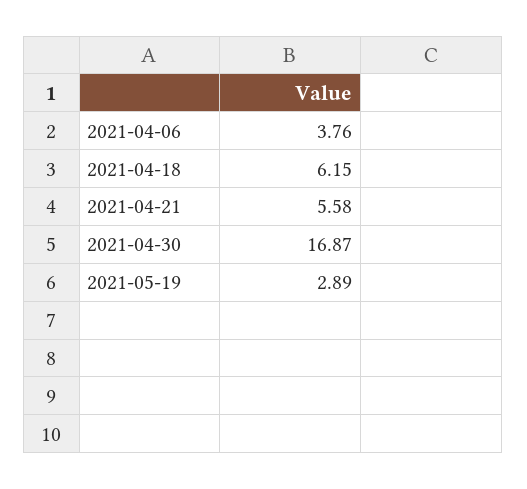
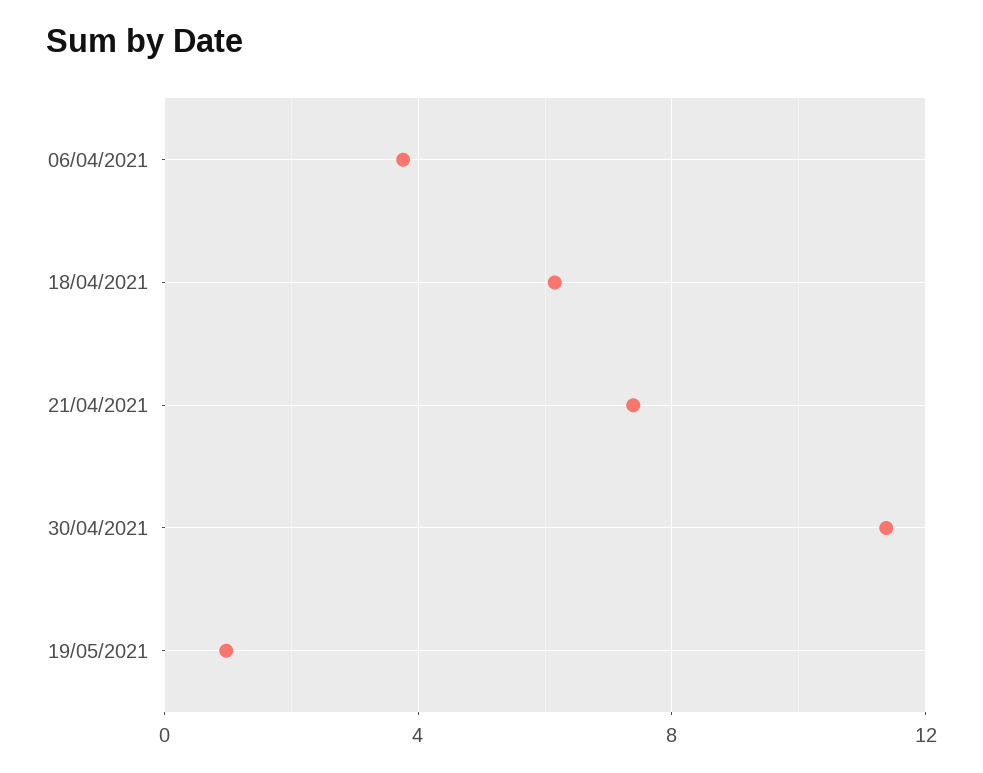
  {
    "2021-04-06": 3.76,
    "2021-04-18": 6.15,
-   "2021-04-21": 5.58,
+   "2021-04-21": 7.5,
-   "2021-04-30": 16.87,
+   "2021-04-30": 11.5,
-   "2021-05-19": 2.89
+   "2021-05-19": 1
  }

